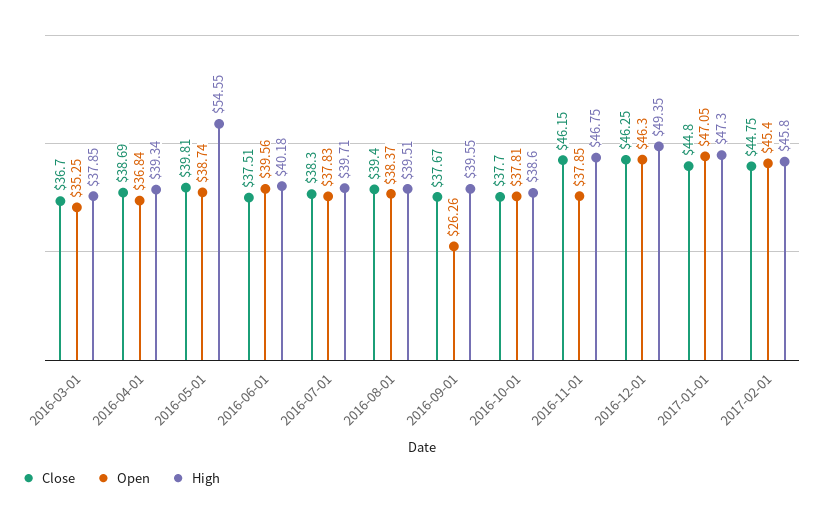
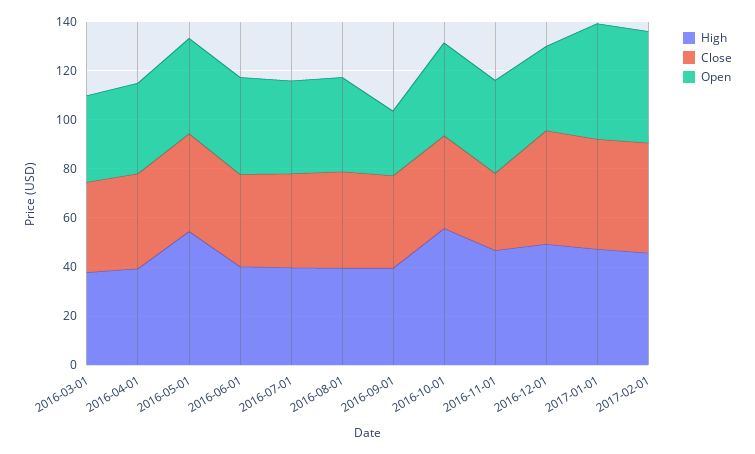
  {
    "Close": {
      "2016-03-01": 36.7,
      "2016-04-01": 38.69,
      "2016-05-01": 39.81,
      "2016-06-01": 37.51,
      "2016-07-01": 38.3,
      "2016-08-01": 39.4,
      "2016-09-01": 37.67,
      "2016-10-01": 37.7,
-     "2016-11-01": 46.15,
+     "2016-11-01": 30,
      "2016-12-01": 46.25,
      "2017-01-01": 44.8,
      "2017-02-01": 44.75
    },
    "Open": {
      "2016-03-01": 35.25,
      "2016-04-01": 36.84,
      "2016-05-01": 38.74,
      "2016-06-01": 39.56,
      "2016-07-01": 37.83,
      "2016-08-01": 38.37,
      "2016-09-01": 26.26,
      "2016-10-01": 37.81,
      "2016-11-01": 37.85,
-     "2016-12-01": 46.3,
+     "2016-12-01": 35,
      "2017-01-01": 47.05,
      "2017-02-01": 45.4
    },
    "High": {
      "2016-03-01": 37.85,
      "2016-04-01": 39.34,
      "2016-05-01": 54.55,
      "2016-06-01": 40.18,
      "2016-07-01": 39.71,
      "2016-08-01": 39.51,
      "2016-09-01": 39.55,
-     "2016-10-01": 38.6,
+     "2016-10-01": 55,
      "2016-11-01": 46.75,
      "2016-12-01": 49.35,
      "2017-01-01": 47.3,
      "2017-02-01": 45.8
    }
  }

